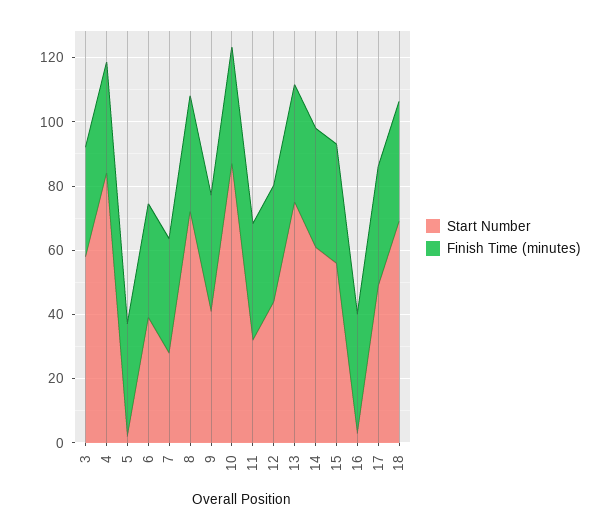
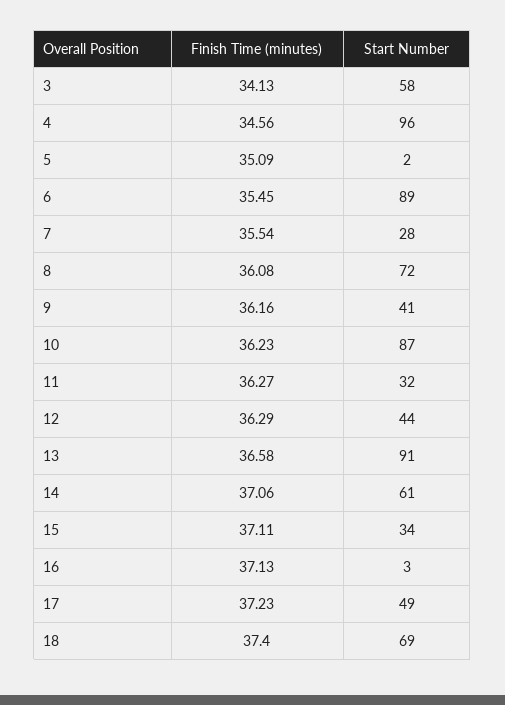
  {
    "Start Number": {
      "3": 58,
-     "4": 85,
+     "4": 96,
      "5": 2,
-     "6": 40,
+     "6": 89,
      "7": 28,
      "8": 72,
      "9": 41,
      "10": 87,
      "11": 32,
      "12": 44,
-     "13": 75,
+     "13": 91,
      "14": 61,
-     "15": 55,
+     "15": 34,
      "16": 3,
      "17": 49,
      "18": 69
    },
    "Finish Time (minutes)": {
      "3": 34.13,
      "4": 34.56,
      "5": 35.09,
      "6": 35.45,
      "7": 35.54,
      "8": 36.08,
      "9": 36.16,
      "10": 36.23,
      "11": 36.27,
      "12": 36.29,
      "13": 36.58,
      "14": 37.06,
      "15": 37.11,
      "16": 37.13,
      "17": 37.23,
      "18": 37.4
    }
  }

